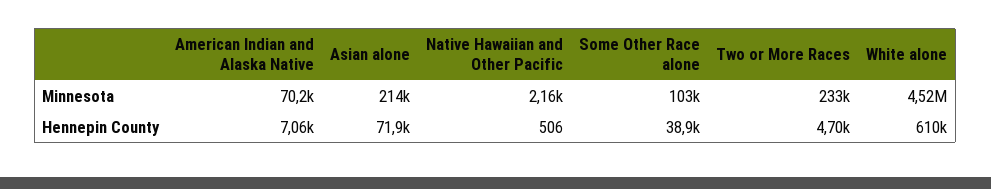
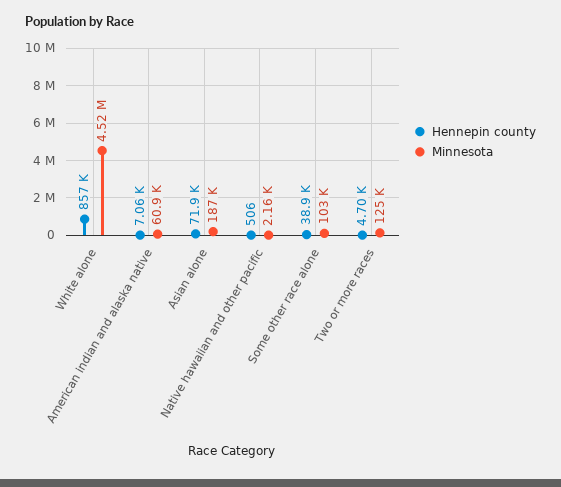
  {
    "Minnesota": {
-     "American Indian and Alaska Native": 70200,
+     "American Indian and Alaska Native": 60900,
-     "Asian alone": 214000,
+     "Asian alone": 187000,
      "Native Hawaiian and Other Pacific": 2160,
      "Some Other Race alone": 103000,
-     "Two or More Races": 233000,
+     "Two or More Races": 125000,
      "White alone": 4520000
    },
    "Hennepin County": {
      "American Indian and Alaska Native": 7060,
      "Asian alone": 71900,
      "Native Hawaiian and Other Pacific": 506,
      "Some Other Race alone": 38900,
      "Two or More Races": 4700,
-     "White alone": 610000
+     "White alone": 857000
    }
  }

